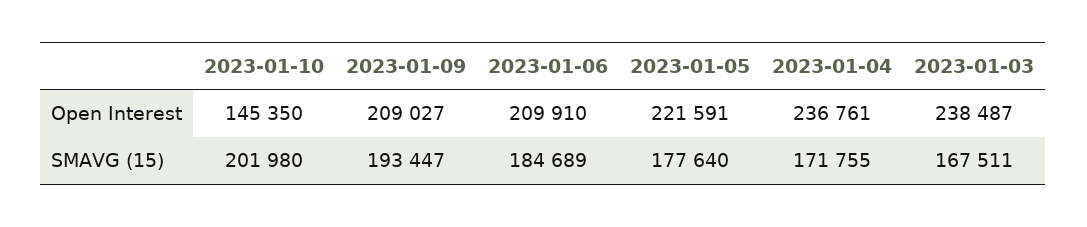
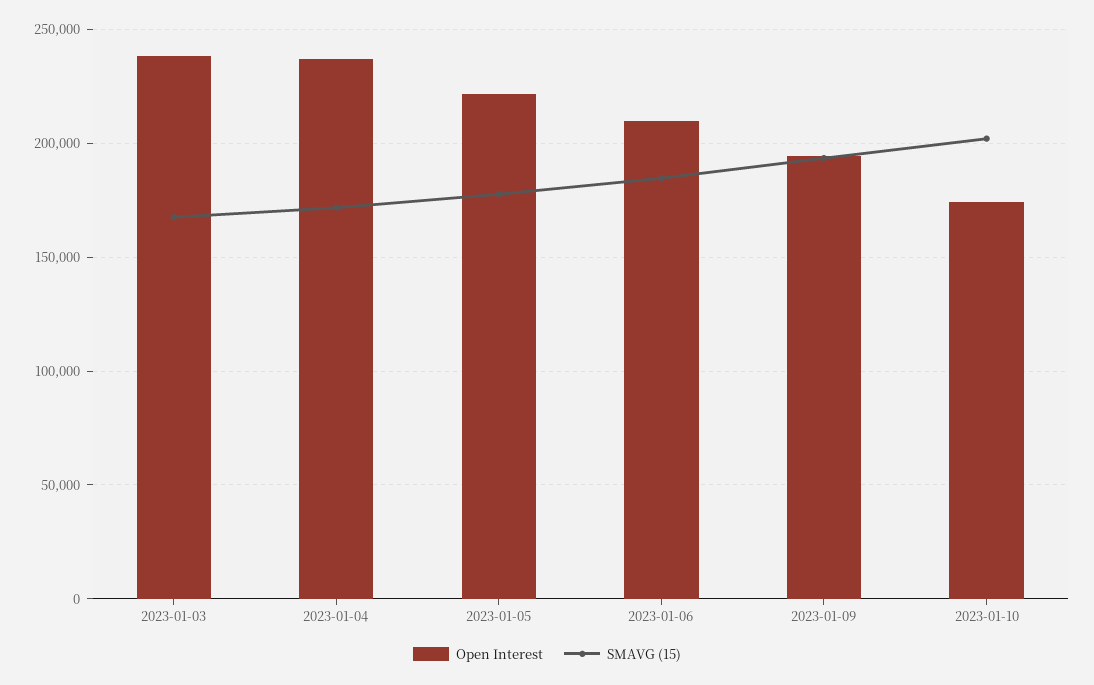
  {
    "Open Interest": {
-     "2023-01-10": 145350,
+     "2023-01-10": 175000,
-     "2023-01-09": 209027,
+     "2023-01-09": 195000,
      "2023-01-06": 209910,
      "2023-01-05": 221591,
      "2023-01-04": 236761,
      "2023-01-03": 238487
    },
    "SMAVG (15)": {
      "2023-01-10": 201980,
      "2023-01-09": 193447,
      "2023-01-06": 184689,
      "2023-01-05": 177640,
      "2023-01-04": 171755,
      "2023-01-03": 167511
    }
  }

